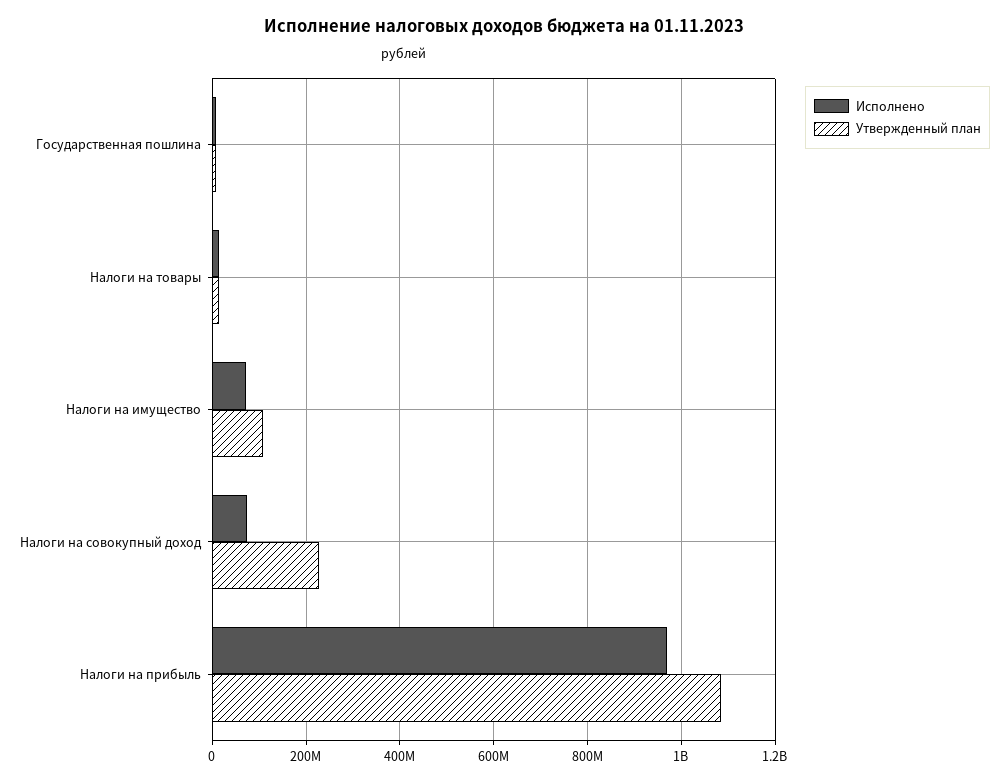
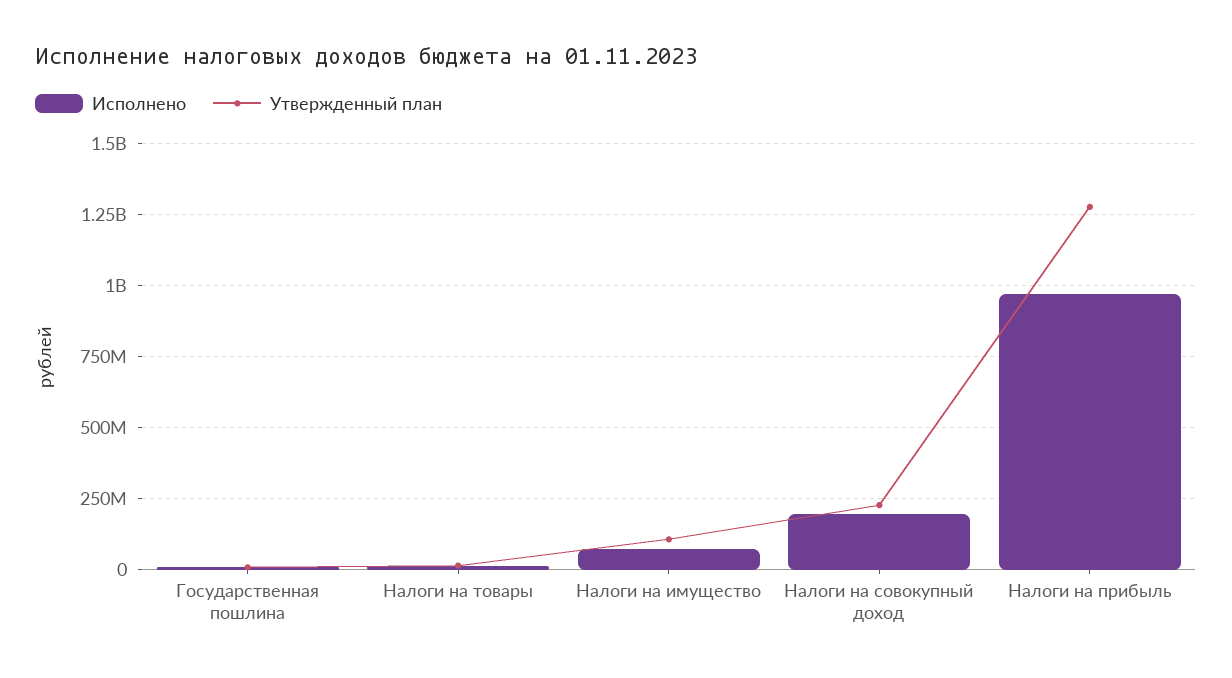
  {
    "Исполнено": {
      "Государственная пошлина": 0,
      "Налоги на товары": 20000000,
      "Налоги на имущество": 80000000,
-     "Налоги на совокупный доход": 80000000,
+     "Налоги на совокупный доход": 200000000,
      "Налоги на прибыль": 980000000
    },
    "Утвержденный план": {
      "Государственная пошлина": 0,
      "Налоги на товары": 20000000,
      "Налоги на имущество": 100000000,
      "Налоги на совокупный доход": 220000000,
-     "Налоги на прибыль": 1080000000
+     "Налоги на прибыль": 1275000000
    }
  }

